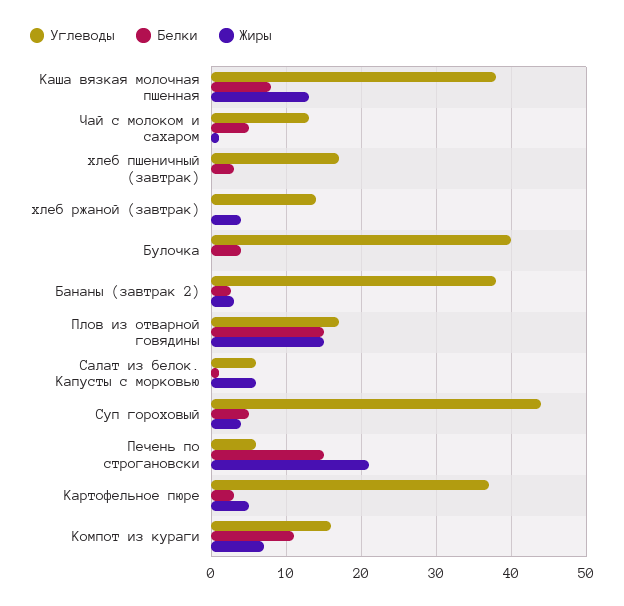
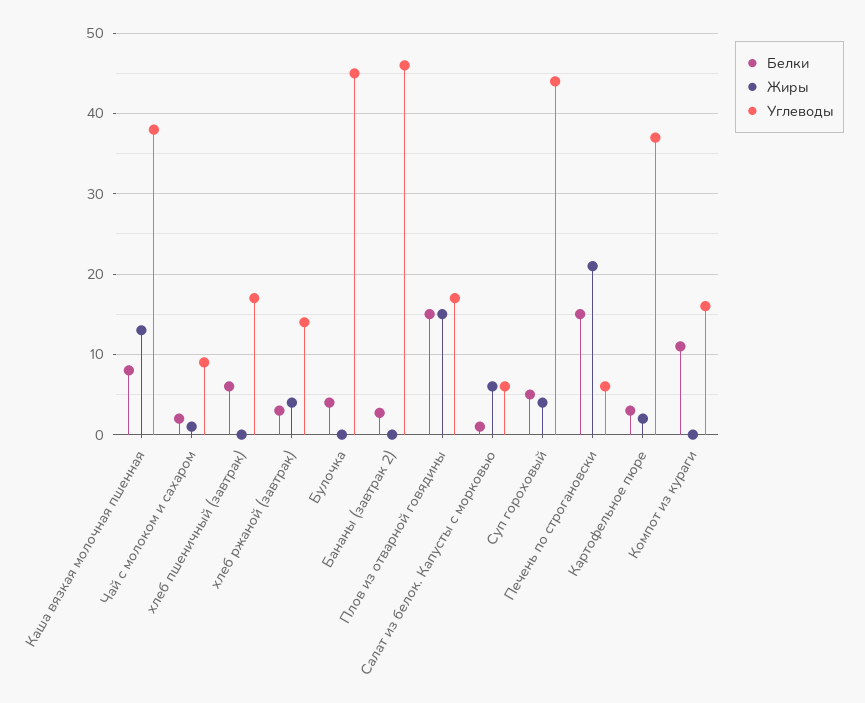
  {
    "Углеводы": {
      "Каша вязкая молочная пшенная": 38,
-     "Чай с молоком и сахаром": 13,
+     "Чай с молоком и сахаром": 9,
      "хлеб пшеничный (завтрак)": 17,
      "хлеб ржаной (завтрак)": 14,
-     "Булочка": 40,
+     "Булочка": 45,
-     "Бананы (завтрак 2)": 38,
+     "Бананы (завтрак 2)": 46,
      "Плов из отварной говядины": 17,
      "Салат из белок. Капусты с морковью": 6,
      "Суп гороховый": 44,
      "Печень по строгановски": 6,
      "Картофельное пюре": 37,
      "Компот из кураги": 16
    },
    "Белки": {
      "Каша вязкая молочная пшенная": 8,
-     "Чай с молоком и сахаром": 5,
+     "Чай с молоком и сахаром": 2,
-     "хлеб пшеничный (завтрак)": 3,
+     "хлеб пшеничный (завтрак)": 6,
-     "хлеб ржаной (завтрак)": 0,
+     "хлеб ржаной (завтрак)": 3,
      "Булочка": 4,
      "Бананы (завтрак 2)": 3,
      "Плов из отварной говядины": 15,
      "Салат из белок. Капусты с морковью": 1,
      "Суп гороховый": 5,
      "Печень по строгановски": 15,
      "Картофельное пюре": 3,
      "Компот из кураги": 11
    },
    "Жиры": {
      "Каша вязкая молочная пшенная": 13,
      "Чай с молоком и сахаром": 1,
      "хлеб пшеничный (завтрак)": 0,
      "хлеб ржаной (завтрак)": 4,
      "Булочка": 0,
-     "Бананы (завтрак 2)": 3,
+     "Бананы (завтрак 2)": 0,
      "Плов из отварной говядины": 15,
      "Салат из белок. Капусты с морковью": 6,
      "Суп гороховый": 4,
      "Печень по строгановски": 21,
-     "Картофельное пюре": 5,
+     "Картофельное пюре": 2,
-     "Компот из кураги": 7
+     "Компот из кураги": 0
    }
  }

